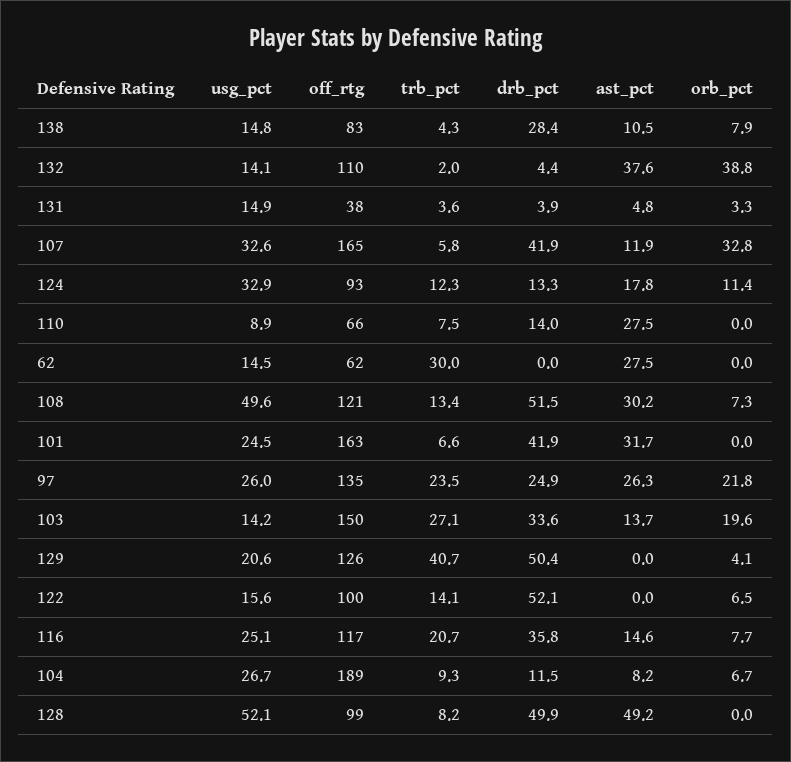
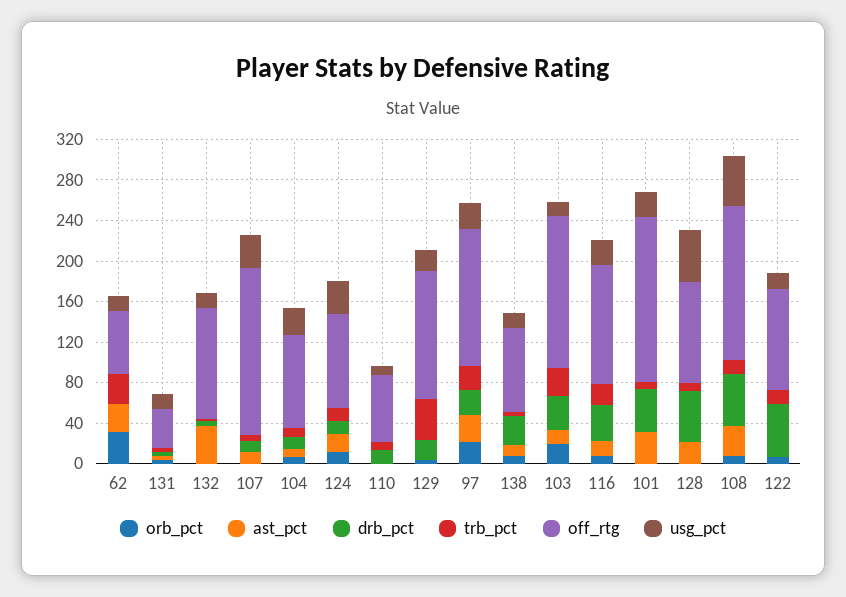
  {
    "usg_pct": {
      "138": 14.8,
      "132": 14.1,
      "131": 14.9,
      "107": 32.6,
      "124": 32.9,
      "110": 8.9,
      "62": 14.5,
      "108": 49.6,
      "101": 24.5,
      "97": 26,
      "103": 14.2,
      "129": 20.6,
      "122": 15.6,
      "116": 25.1,
      "104": 26.7,
      "128": 52.1
    },
    "off_rtg": {
      "138": 83,
      "132": 110,
      "131": 38,
      "107": 165,
      "124": 93,
      "110": 66,
      "62": 62,
-     "108": 121,
+     "108": 150,
      "101": 163,
      "97": 135,
      "103": 150,
      "129": 126,
      "122": 100,
      "116": 117,
-     "104": 189,
+     "104": 90,
      "128": 99
    },
    "trb_pct": {
      "138": 4.3,
      "132": 2,
      "131": 3.6,
      "107": 5.8,
      "124": 12.3,
      "110": 7.5,
      "62": 30,
      "108": 13.4,
      "101": 6.6,
      "97": 23.5,
      "103": 27.1,
      "129": 40.7,
      "122": 14.1,
      "116": 20.7,
      "104": 9.3,
      "128": 8.2
    },
    "drb_pct": {
      "138": 28.4,
      "132": 4.4,
      "131": 3.9,
-     "107": 41.9,
+     "107": 10,
      "124": 13.3,
      "110": 14,
      "62": 0,
      "108": 51.5,
      "101": 41.9,
      "97": 24.9,
      "103": 33.6,
-     "129": 50.4,
+     "129": 20,
      "122": 52.1,
      "116": 35.8,
      "104": 11.5,
      "128": 49.9
    },
    "ast_pct": {
      "138": 10.5,
      "132": 37.6,
      "131": 4.8,
      "107": 11.9,
      "124": 17.8,
-     "110": 27.5,
+     "110": 0,
      "62": 27.5,
      "108": 30.2,
      "101": 31.7,
      "97": 26.3,
      "103": 13.7,
      "129": 0,
      "122": 0,
      "116": 14.6,
      "104": 8.2,
-     "128": 49.2
+     "128": 20
    },
    "orb_pct": {
      "138": 7.9,
-     "132": 38.8,
+     "132": 0,
      "131": 3.3,
-     "107": 32.8,
+     "107": 0,
      "124": 11.4,
      "110": 0,
-     "62": 0,
+     "62": 30,
      "108": 7.3,
      "101": 0,
      "97": 21.8,
      "103": 19.6,
      "129": 4.1,
      "122": 6.5,
      "116": 7.7,
      "104": 6.7,
      "128": 0
    }
  }

